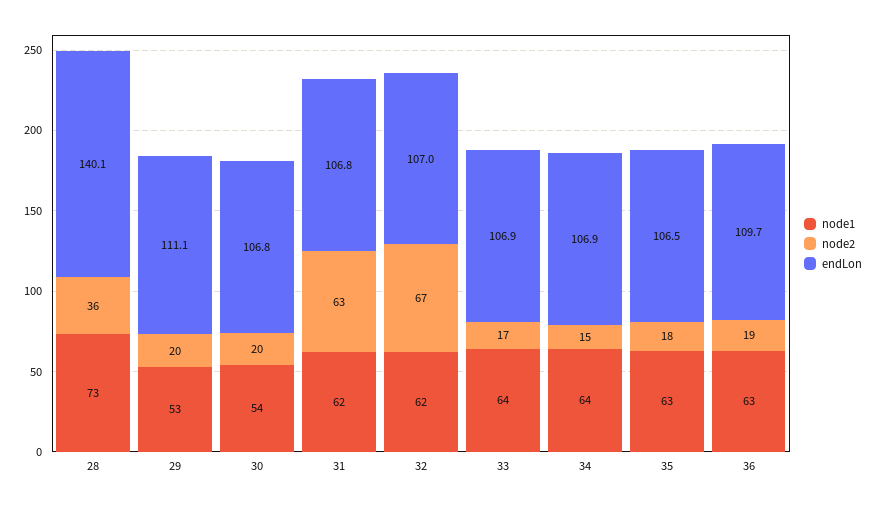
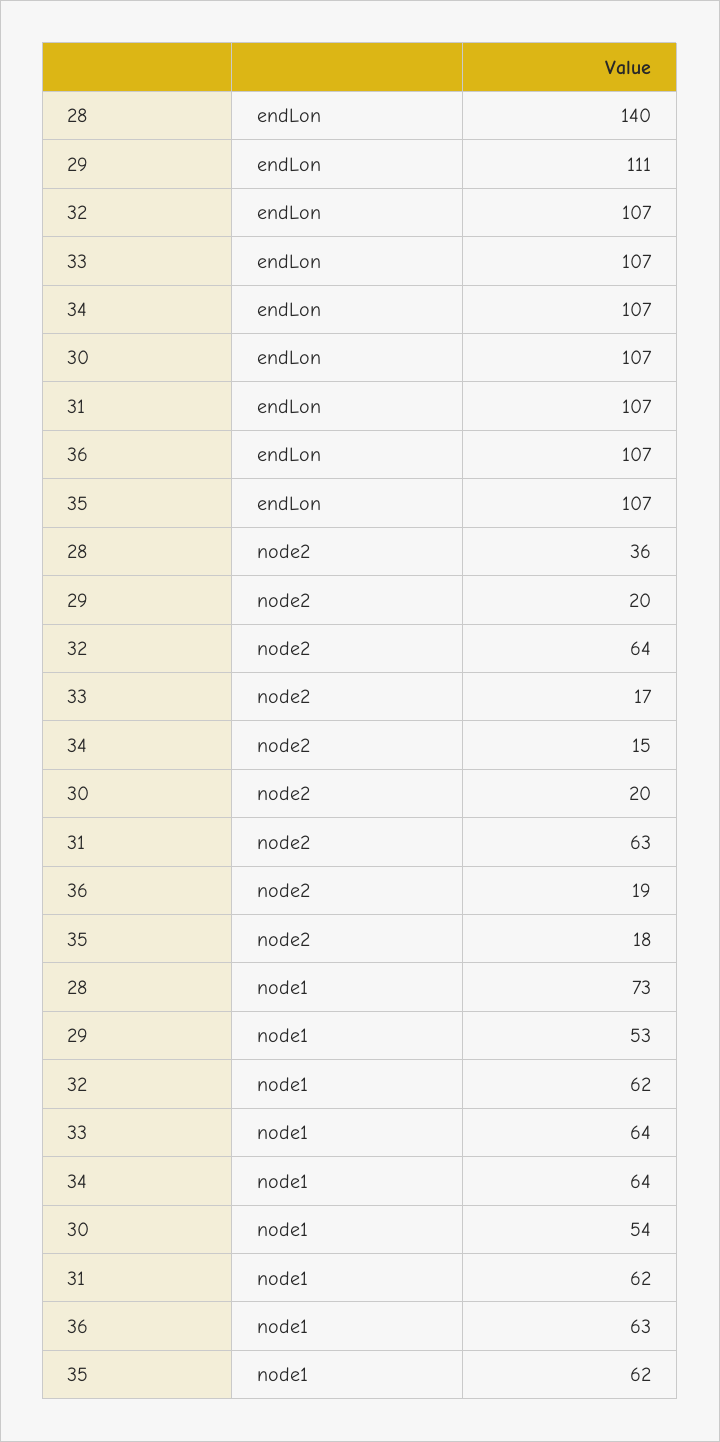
  {
    "node1": {
      "28": 73,
      "29": 53,
      "30": 54,
      "31": 62,
      "32": 62,
      "33": 64,
      "34": 64,
-     "35": 63,
+     "35": 62,
      "36": 63
    },
    "node2": {
      "28": 36,
      "29": 20,
      "30": 20,
      "31": 63,
-     "32": 67,
+     "32": 64,
      "33": 17,
      "34": 15,
      "35": 18,
      "36": 19
    },
    "endLon": {
      "28": 140.1,
      "29": 111.1,
      "30": 106.8,
      "31": 106.8,
      "32": 107,
      "33": 106.9,
      "34": 106.9,
      "35": 106.5,
-     "36": 109.7
+     "36": 107
    }
  }

